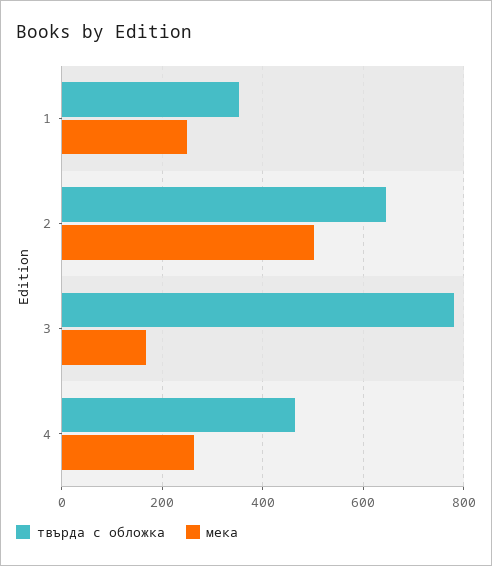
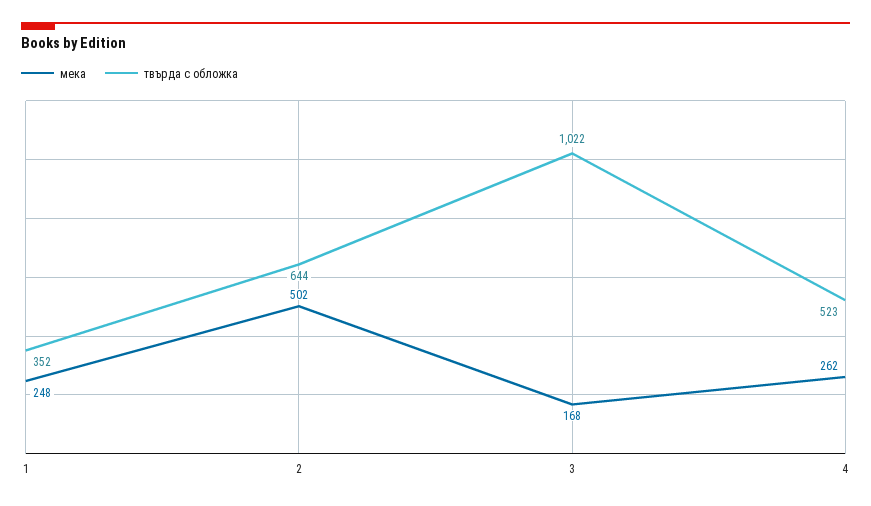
  {
    "твърда с обложка": {
      "1": 352,
      "2": 644,
-     "3": 780,
+     "3": 1022,
-     "4": 460
+     "4": 523
    },
    "мека": {
      "1": 248,
      "2": 502,
      "3": 168,
      "4": 262
    }
  }

